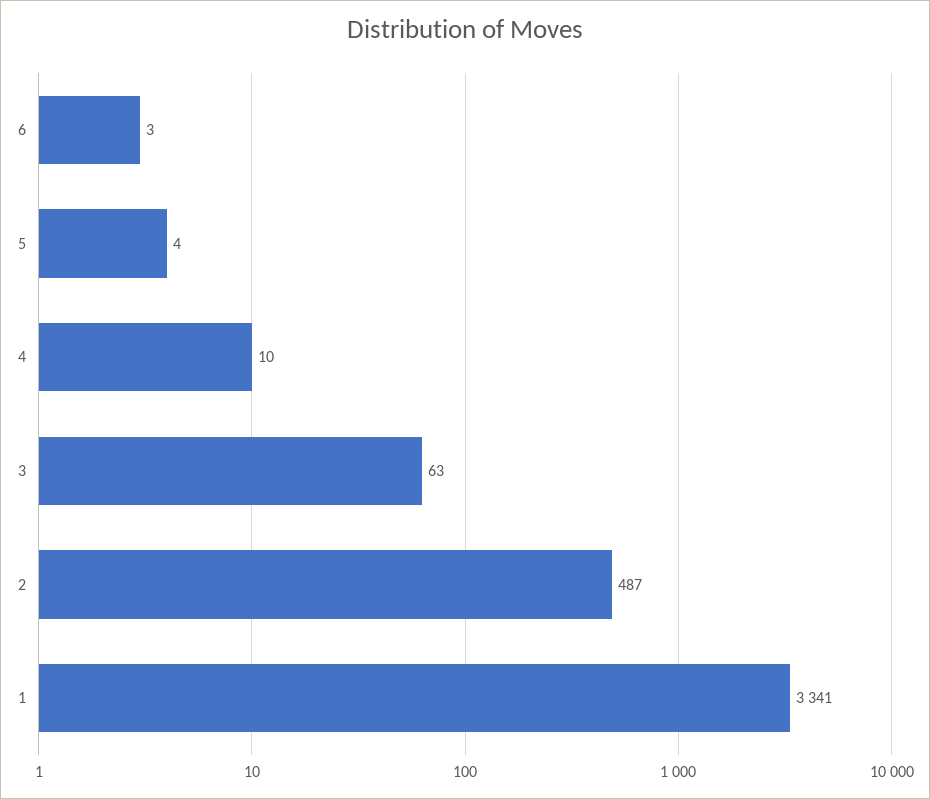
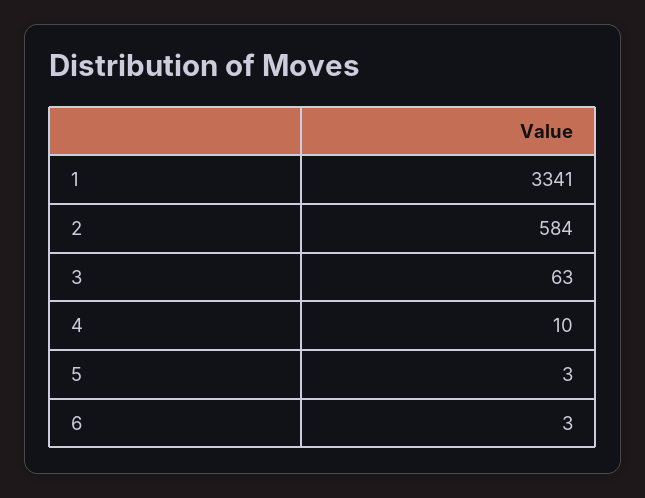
  {
    "6": 3,
-   "5": 4,
+   "5": 3,
    "4": 10,
    "3": 63,
-   "2": 487,
+   "2": 584,
    "1": 3341
  }

